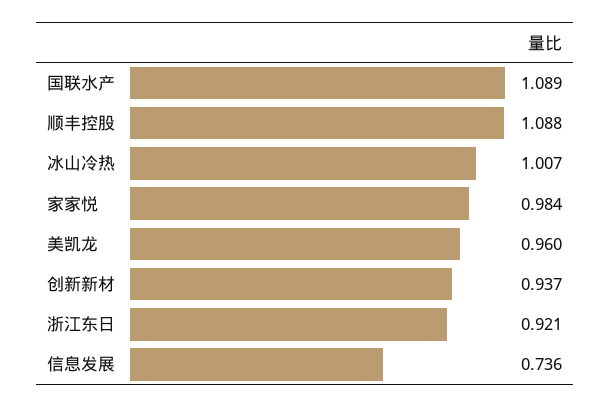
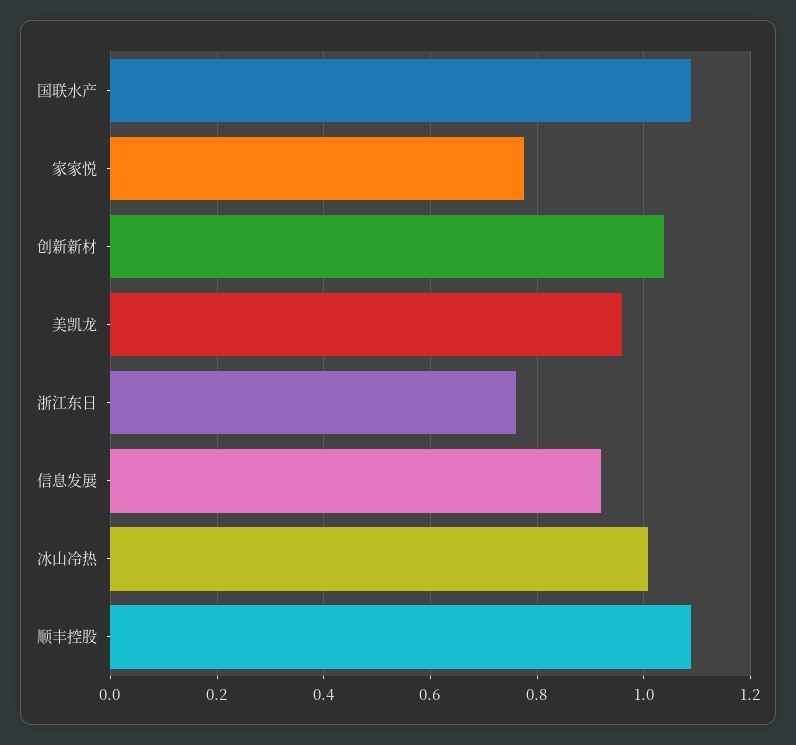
  {
    "国联水产": 1.089,
    "顺丰控股": 1.088,
    "冰山冷热": 1.007,
-   "家家悦": 0.984,
+   "家家悦": 0.78,
    "美凯龙": 0.96,
-   "创新新材": 0.937,
+   "创新新材": 1.04,
-   "浙江东日": 0.921,
+   "浙江东日": 0.76,
-   "信息发展": 0.736
+   "信息发展": 0.92
  }

